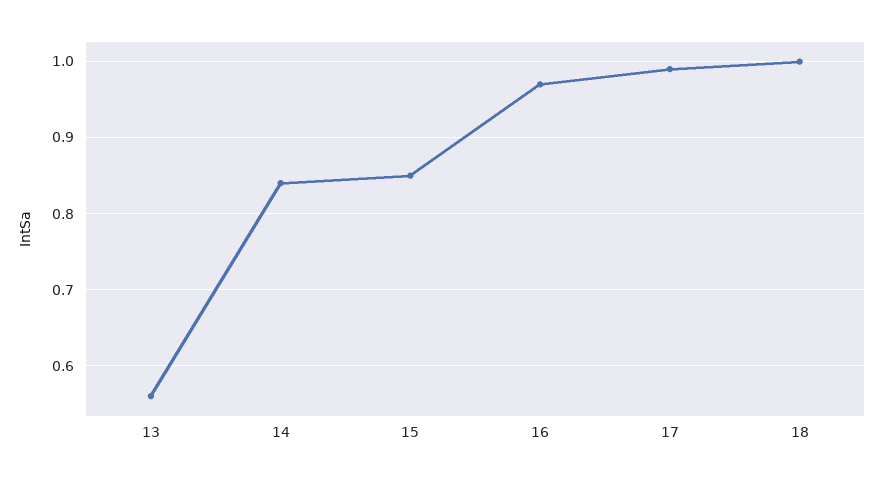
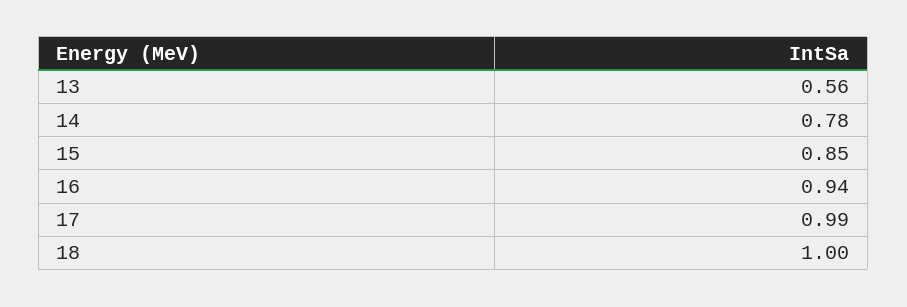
  {
    "13": 0.56,
-   "14": 0.84,
+   "14": 0.78,
    "15": 0.85,
-   "16": 0.97,
+   "16": 0.94,
    "17": 0.99,
    "18": 1
  }

